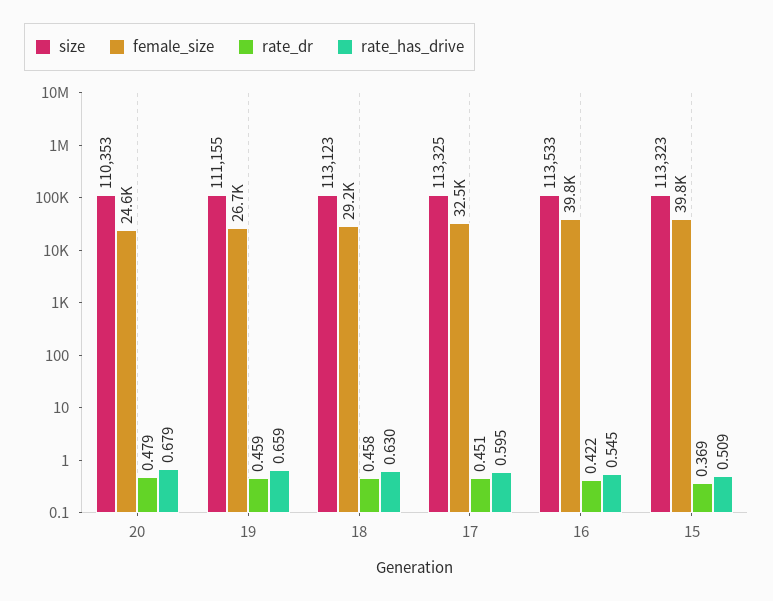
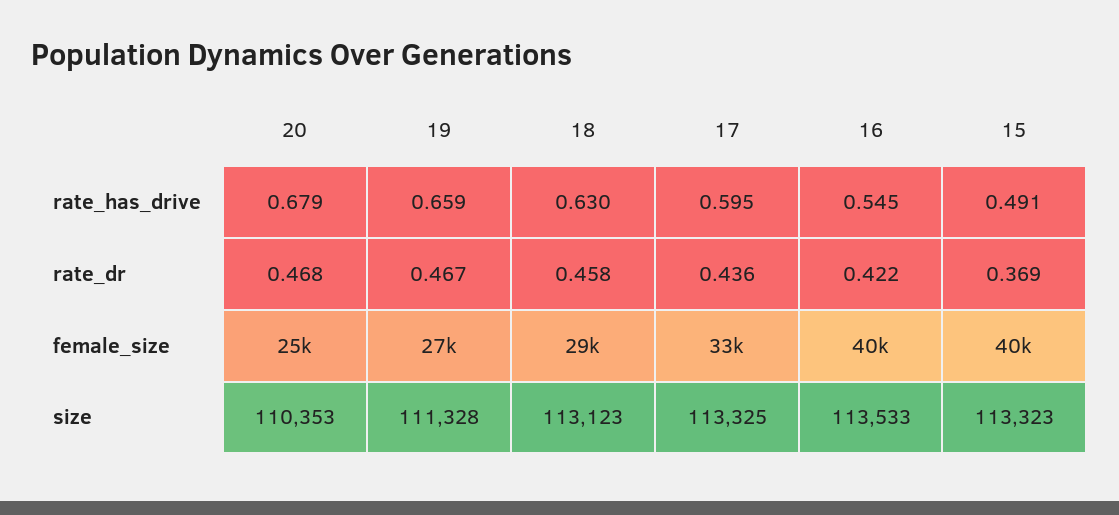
  {
    "size": {
      "20": 110353,
-     "19": 111155,
+     "19": 111328,
      "18": 113123,
      "17": 113325,
      "16": 113533,
      "15": 113323
    },
    "female_size": {
      "20": 24600,
      "19": 26700,
      "18": 29200,
      "17": 32500,
      "16": 39800,
      "15": 39800
    },
    "rate_dr": {
-     "20": 0.479,
+     "20": 0.468,
-     "19": 0.459,
+     "19": 0.467,
      "18": 0.458,
-     "17": 0.451,
+     "17": 0.436,
      "16": 0.422,
      "15": 0.369
    },
    "rate_has_drive": {
      "20": 0.679,
      "19": 0.659,
      "18": 0.63,
      "17": 0.595,
      "16": 0.545,
-     "15": 0.509
+     "15": 0.491
    }
  }

